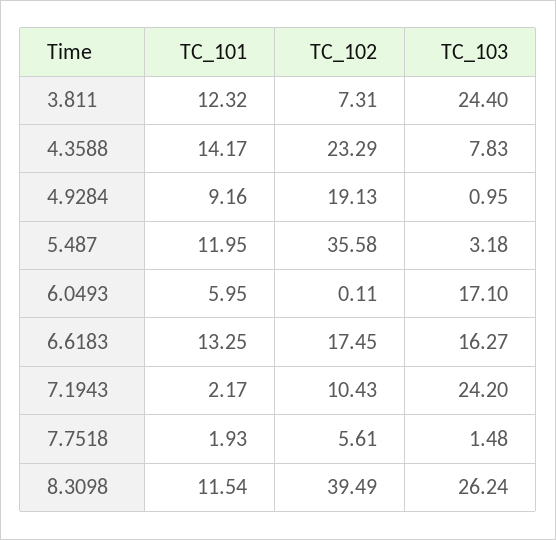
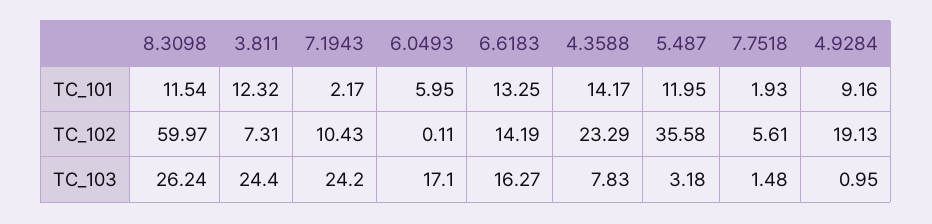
  {
    "TC_101": {
      "3.811": 12.32,
      "4.3588": 14.17,
      "4.9284": 9.16,
      "5.487": 11.95,
      "6.0493": 5.95,
      "6.6183": 13.25,
      "7.1943": 2.17,
      "7.7518": 1.93,
      "8.3098": 11.54
    },
    "TC_102": {
      "3.811": 7.31,
      "4.3588": 23.29,
      "4.9284": 19.13,
      "5.487": 35.58,
      "6.0493": 0.11,
-     "6.6183": 17.45,
+     "6.6183": 14.19,
      "7.1943": 10.43,
      "7.7518": 5.61,
-     "8.3098": 39.49
+     "8.3098": 59.97
    },
    "TC_103": {
      "3.811": 24.4,
      "4.3588": 7.83,
      "4.9284": 0.95,
      "5.487": 3.18,
      "6.0493": 17.1,
      "6.6183": 16.27,
      "7.1943": 24.2,
      "7.7518": 1.48,
      "8.3098": 26.24
    }
  }

